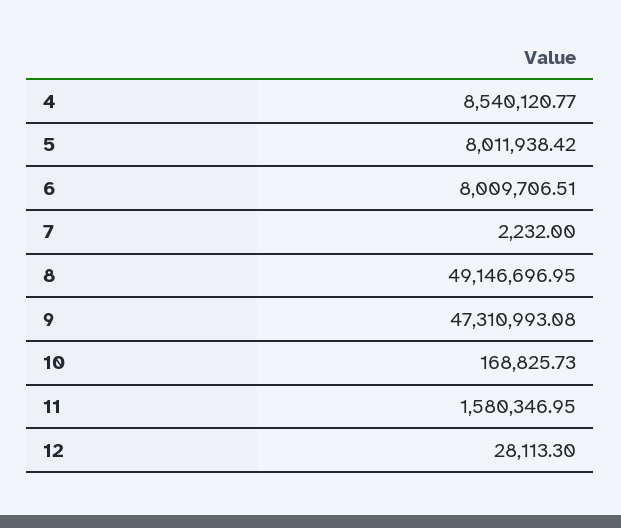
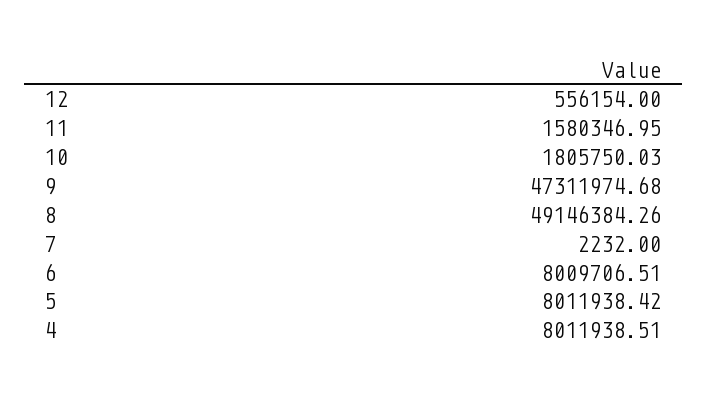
  {
-   "4": 8540120.77,
+   "4": 8011938.51,
    "5": 8011938.42,
    "6": 8009706.51,
    "7": 2232,
-   "8": 49146696.95,
+   "8": 49146384.26,
-   "9": 47310993.08,
+   "9": 47311974.68,
-   "10": 168825.73,
+   "10": 1805750.03,
    "11": 1580346.95,
-   "12": 28113.3
+   "12": 556154
  }

